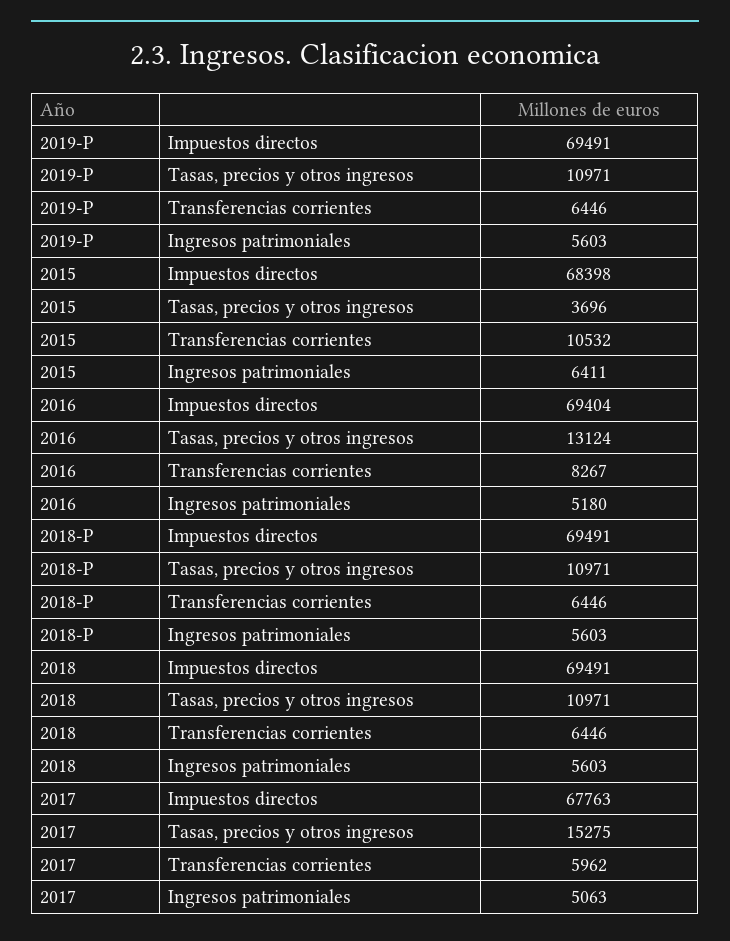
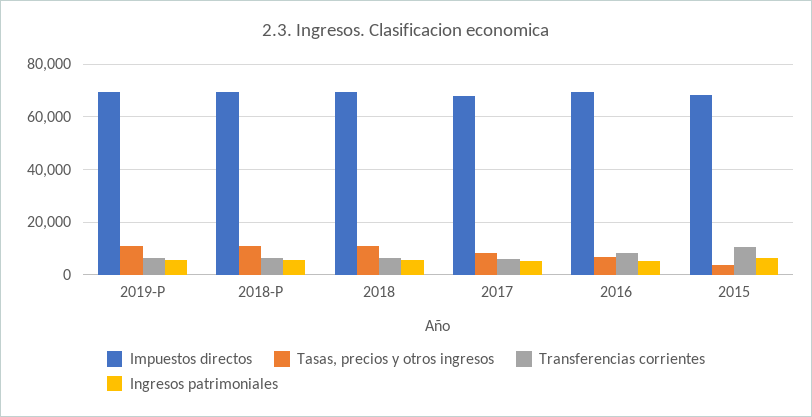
  {
    "Impuestos directos": {
      "2019-P": 69491,
      "2015": 68398,
      "2016": 69404,
      "2018-P": 69491,
      "2018": 69491,
      "2017": 67763
    },
    "Tasas, precios y otros ingresos": {
      "2019-P": 10971,
      "2015": 3696,
-     "2016": 13124,
+     "2016": 7500,
      "2018-P": 10971,
      "2018": 10971,
-     "2017": 15275
+     "2017": 7500
    },
    "Transferencias corrientes": {
      "2019-P": 6446,
      "2015": 10532,
      "2016": 8267,
      "2018-P": 6446,
      "2018": 6446,
      "2017": 5962
    },
    "Ingresos patrimoniales": {
      "2019-P": 5603,
      "2015": 6411,
      "2016": 5180,
      "2018-P": 5603,
      "2018": 5603,
      "2017": 5063
    }
  }

